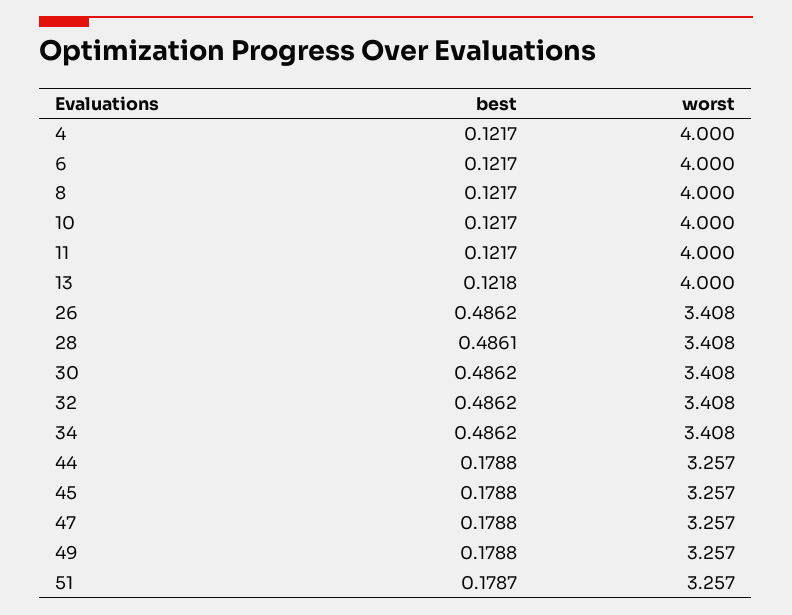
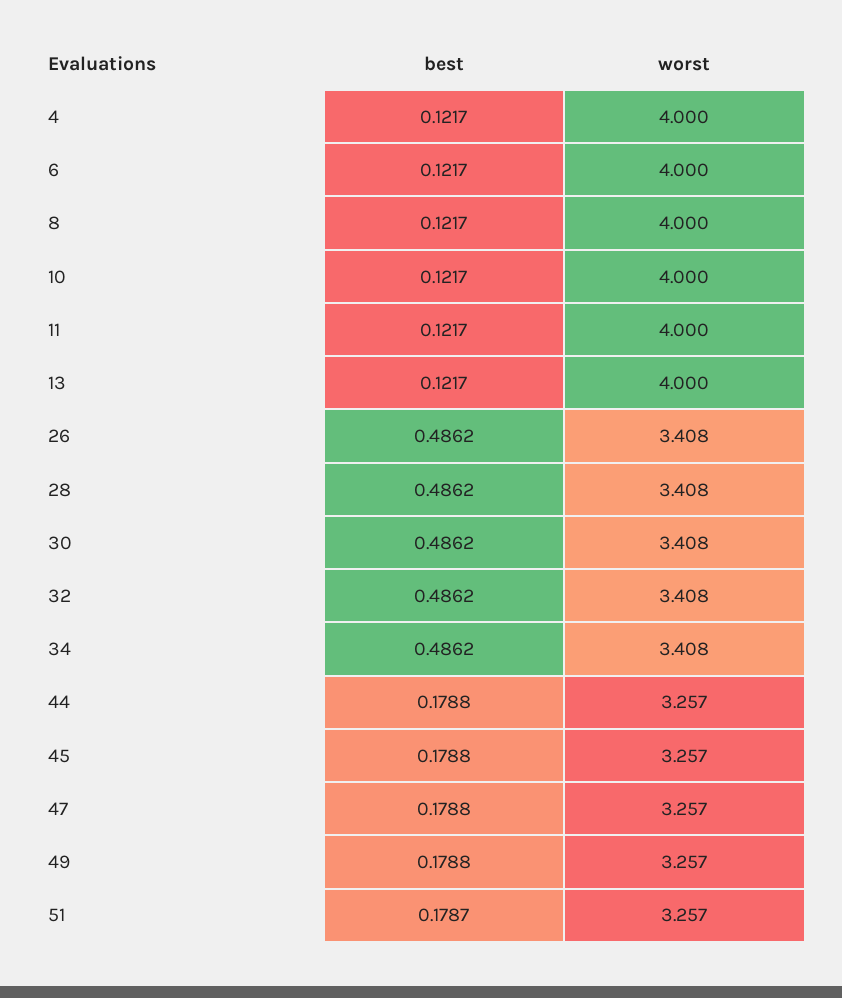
  {
    "best": {
      "4": 0.1217,
      "6": 0.1217,
      "8": 0.1217,
      "10": 0.1217,
      "11": 0.1217,
-     "13": 0.1218,
+     "13": 0.1217,
      "26": 0.4862,
-     "28": 0.4861,
+     "28": 0.4862,
      "30": 0.4862,
      "32": 0.4862,
      "34": 0.4862,
      "44": 0.1788,
      "45": 0.1788,
      "47": 0.1788,
      "49": 0.1788,
      "51": 0.1787
    },
    "worst": {
      "4": 4,
      "6": 4,
      "8": 4,
      "10": 4,
      "11": 4,
      "13": 4,
      "26": 3.408,
      "28": 3.408,
      "30": 3.408,
      "32": 3.408,
      "34": 3.408,
      "44": 3.257,
      "45": 3.257,
      "47": 3.257,
      "49": 3.257,
      "51": 3.257
    }
  }

